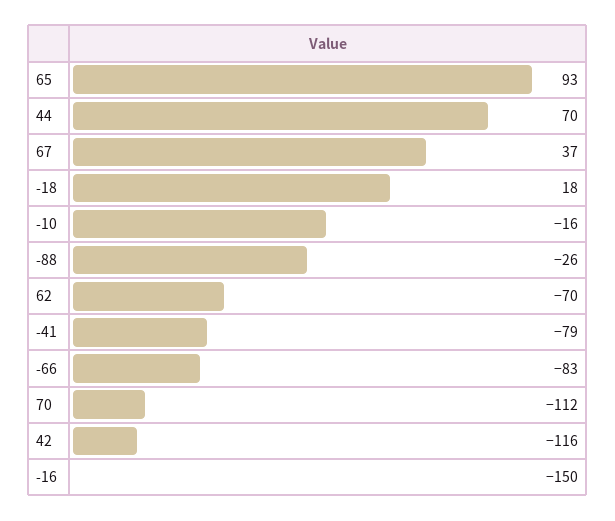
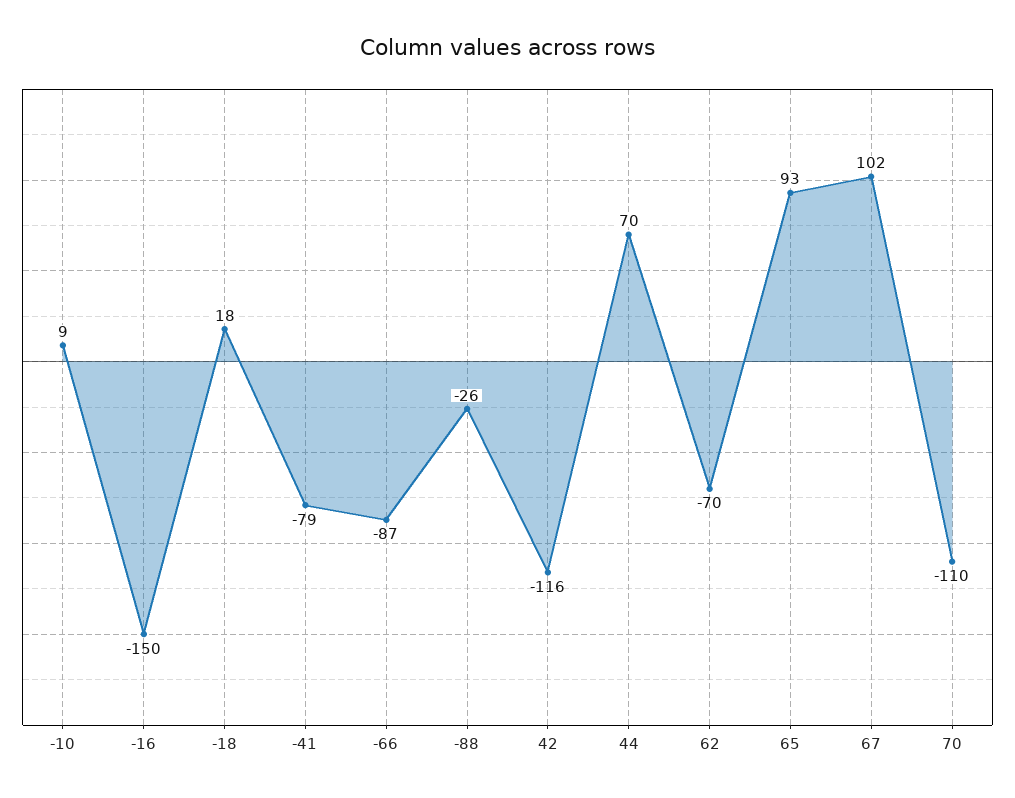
  {
    "65": 93,
    "44": 70,
-   "67": 37,
+   "67": 102,
    "-18": 18,
-   "-10": -16,
+   "-10": 9,
    "-88": -26,
    "62": -70,
    "-41": -79,
-   "-66": -83,
+   "-66": -87,
-   "70": -112,
+   "70": -110,
    "42": -116,
    "-16": -150
  }

